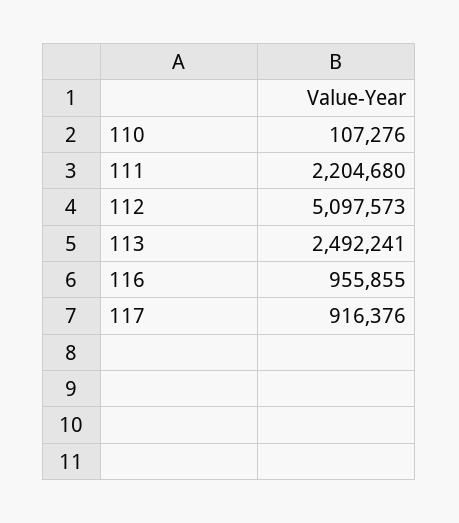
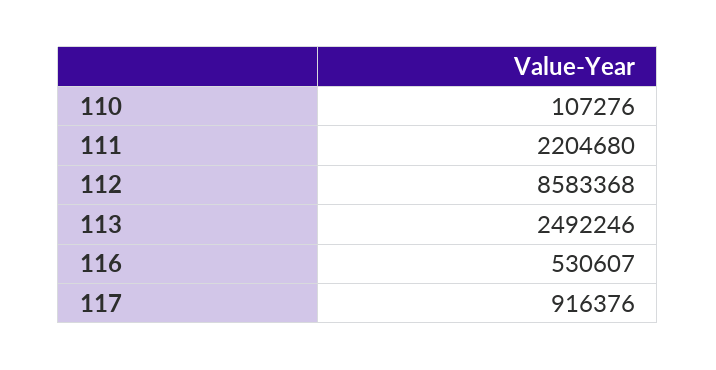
  {
    "110": 107276,
    "111": 2204680,
-   "112": 5097573,
+   "112": 8583368,
-   "113": 2492241,
+   "113": 2492246,
-   "116": 955855,
+   "116": 530607,
    "117": 916376
  }

